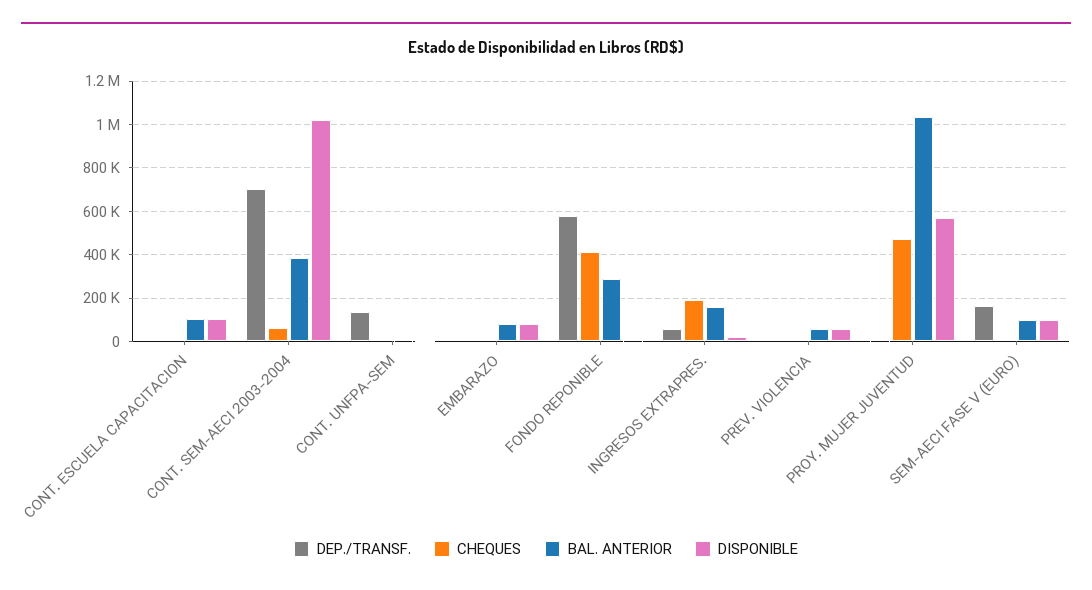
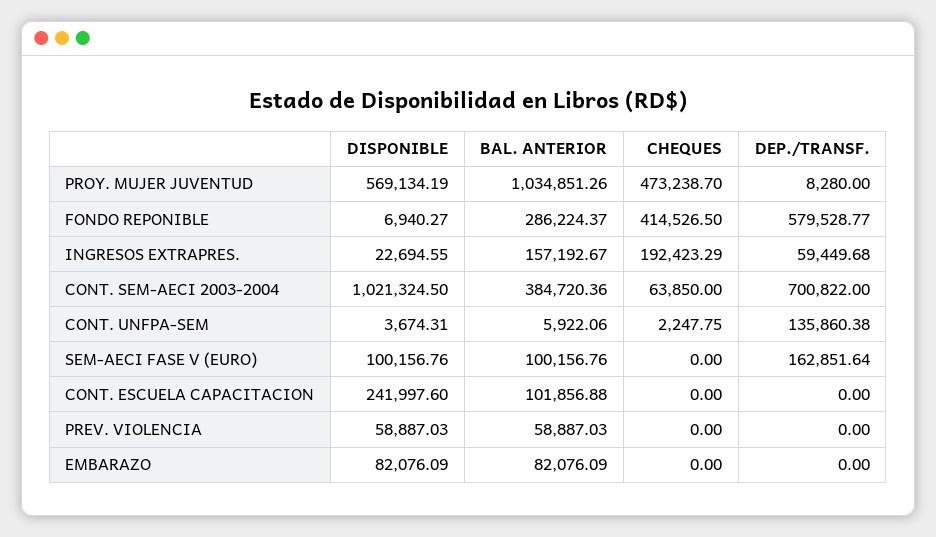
  {
    "DEP./TRANSF.": {
      "CONT. ESCUELA CAPACITACION": 0,
      "CONT. SEM-AECI 2003-2004": 700822,
      "CONT. UNFPA-SEM": 135860.38,
      "EMBARAZO": 0,
      "FONDO REPONIBLE": 579528.77,
      "INGRESOS EXTRAPRES.": 59449.68,
      "PREV. VIOLENCIA": 0,
      "PROY. MUJER JUVENTUD": 8280,
      "SEM-AECI FASE V (EURO)": 162851.64
    },
    "CHEQUES": {
      "CONT. ESCUELA CAPACITACION": 0,
      "CONT. SEM-AECI 2003-2004": 63850,
      "CONT. UNFPA-SEM": 2247.75,
      "EMBARAZO": 0,
      "FONDO REPONIBLE": 414526.5,
      "INGRESOS EXTRAPRES.": 192423.29,
      "PREV. VIOLENCIA": 0,
      "PROY. MUJER JUVENTUD": 473238.7,
      "SEM-AECI FASE V (EURO)": 0
    },
    "BAL. ANTERIOR": {
      "CONT. ESCUELA CAPACITACION": 101856.88,
      "CONT. SEM-AECI 2003-2004": 384720.36,
      "CONT. UNFPA-SEM": 5922.06,
      "EMBARAZO": 82076.09,
      "FONDO REPONIBLE": 286224.37,
      "INGRESOS EXTRAPRES.": 157192.67,
      "PREV. VIOLENCIA": 58887.03,
      "PROY. MUJER JUVENTUD": 1034851.26,
      "SEM-AECI FASE V (EURO)": 100156.76
    },
    "DISPONIBLE": {
-     "CONT. ESCUELA CAPACITACION": 100000,
+     "CONT. ESCUELA CAPACITACION": 241997.6,
      "CONT. SEM-AECI 2003-2004": 1021324.5,
      "CONT. UNFPA-SEM": 3674.31,
      "EMBARAZO": 82076.09,
      "FONDO REPONIBLE": 6940.27,
      "INGRESOS EXTRAPRES.": 22694.55,
      "PREV. VIOLENCIA": 58887.03,
      "PROY. MUJER JUVENTUD": 569134.19,
      "SEM-AECI FASE V (EURO)": 100156.76
    }
  }

